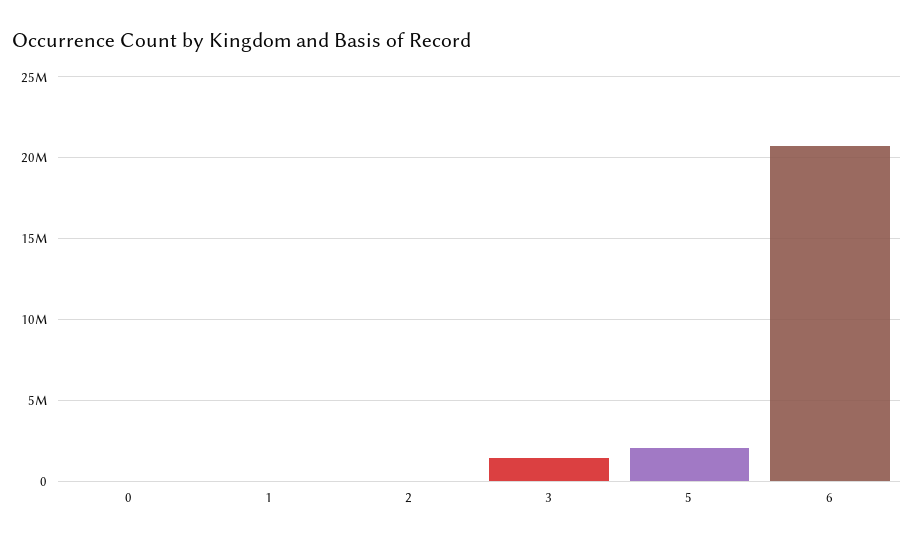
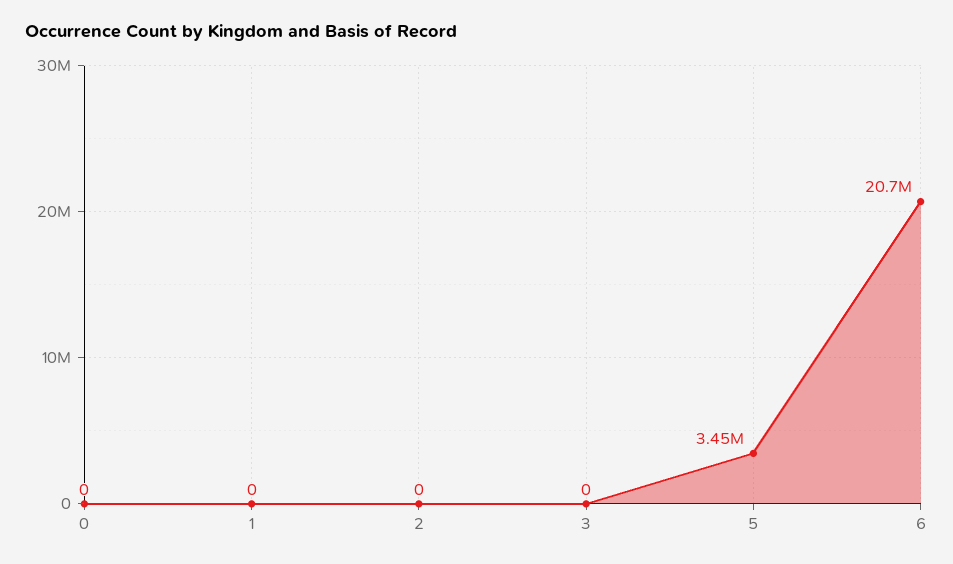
  {
    "0": 0,
    "1": 0,
    "2": 0,
-   "3": 1500000,
+   "3": 0,
-   "5": 2000000,
+   "5": 3450000,
    "6": 20700000
  }

